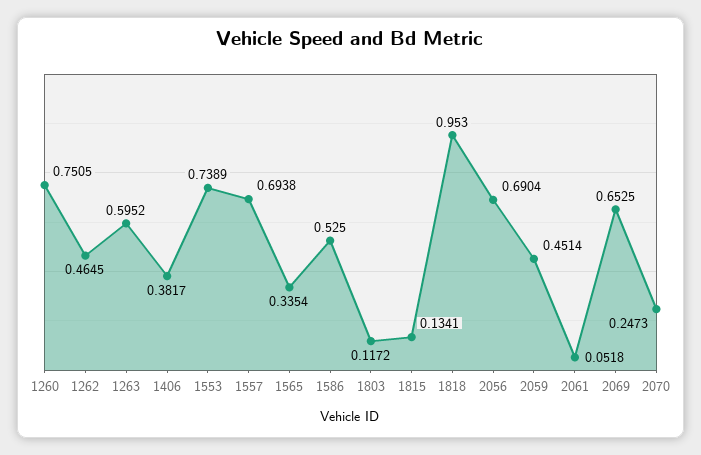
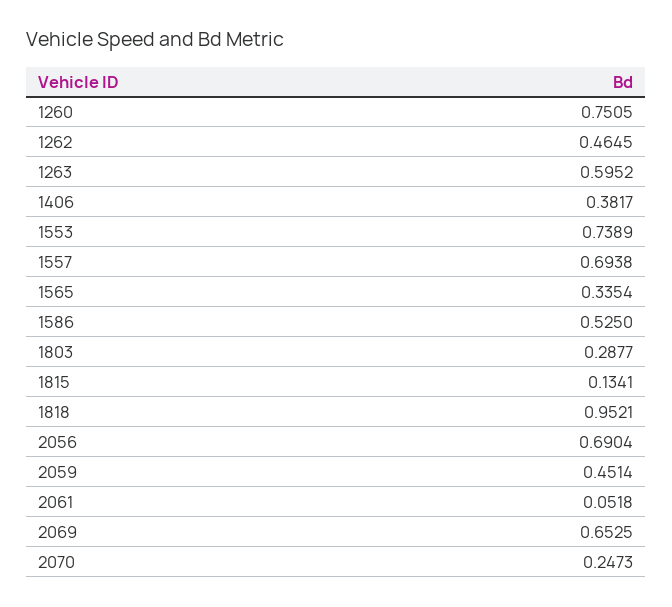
  {
    "1260": 0.7505,
    "1262": 0.4645,
    "1263": 0.5952,
    "1406": 0.3817,
    "1553": 0.7389,
    "1557": 0.6938,
    "1565": 0.3354,
    "1586": 0.525,
-   "1803": 0.1172,
+   "1803": 0.2877,
    "1815": 0.1341,
-   "1818": 0.953,
+   "1818": 0.9521,
    "2056": 0.6904,
    "2059": 0.4514,
    "2061": 0.0518,
    "2069": 0.6525,
    "2070": 0.2473
  }

